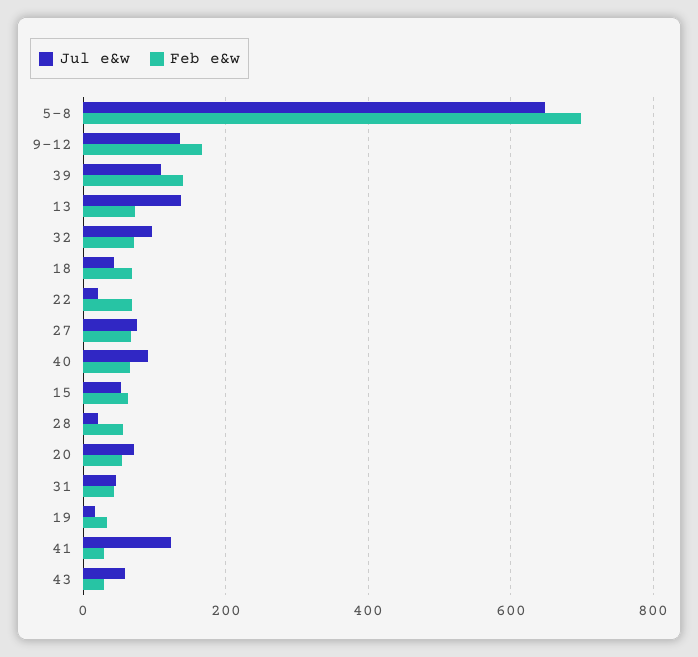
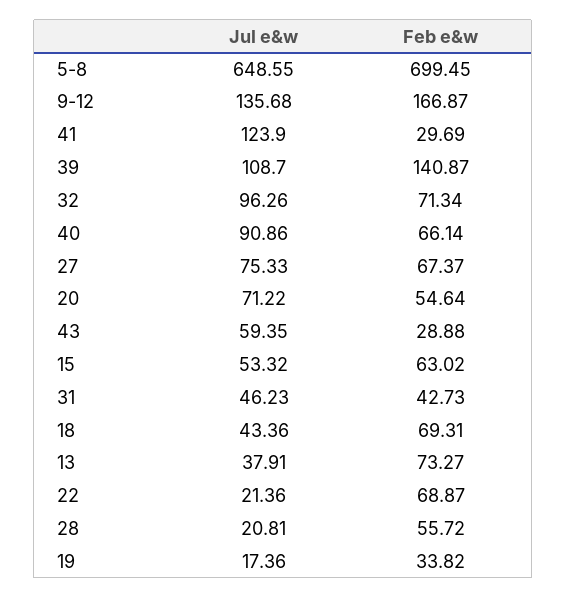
  {
    "Jul e&w": {
      "5-8": 648.55,
      "9-12": 135.68,
      "39": 108.7,
-     "13": 140,
+     "13": 37.91,
      "32": 96.26,
      "18": 43.36,
      "22": 21.36,
      "27": 75.33,
      "40": 90.86,
      "15": 53.32,
      "28": 20.81,
      "20": 71.22,
      "31": 46.23,
      "19": 17.36,
      "41": 123.9,
      "43": 59.35
    },
    "Feb e&w": {
      "5-8": 699.45,
      "9-12": 166.87,
      "39": 140.87,
      "13": 73.27,
      "32": 71.34,
      "18": 69.31,
      "22": 68.87,
      "27": 67.37,
      "40": 66.14,
      "15": 63.02,
      "28": 55.72,
      "20": 54.64,
      "31": 42.73,
      "19": 33.82,
      "41": 29.69,
      "43": 28.88
    }
  }

